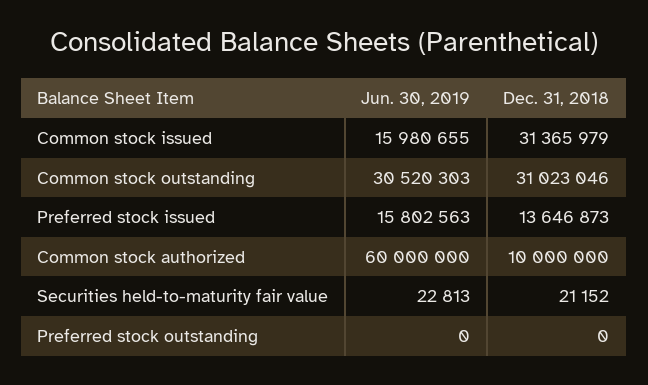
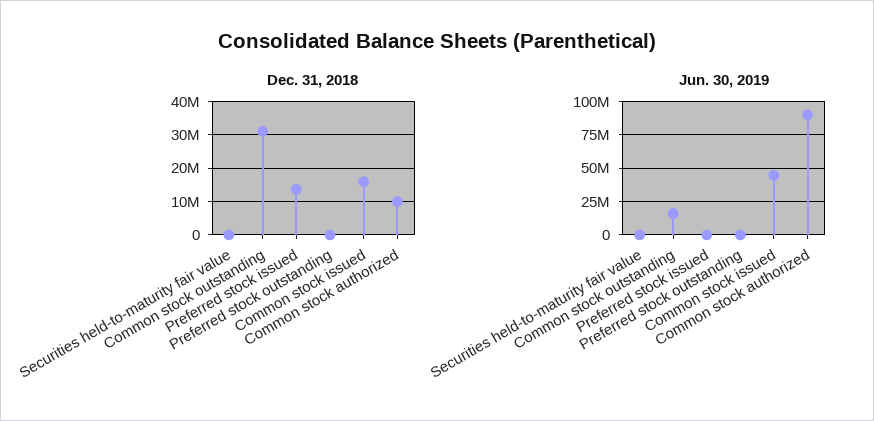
  {
    "Jun. 30, 2019": {
-     "Common stock issued": 15980655,
+     "Common stock issued": 45000000,
-     "Common stock outstanding": 30520303,
+     "Common stock outstanding": 15000000,
-     "Preferred stock issued": 15802563,
+     "Preferred stock issued": 0,
-     "Common stock authorized": 60000000,
+     "Common stock authorized": 90000000,
      "Securities held-to-maturity fair value": 22813,
      "Preferred stock outstanding": 0
    },
    "Dec. 31, 2018": {
-     "Common stock issued": 31365979,
+     "Common stock issued": 16000000,
      "Common stock outstanding": 31023046,
      "Preferred stock issued": 13646873,
      "Common stock authorized": 10000000,
      "Securities held-to-maturity fair value": 21152,
      "Preferred stock outstanding": 0
    }
  }

